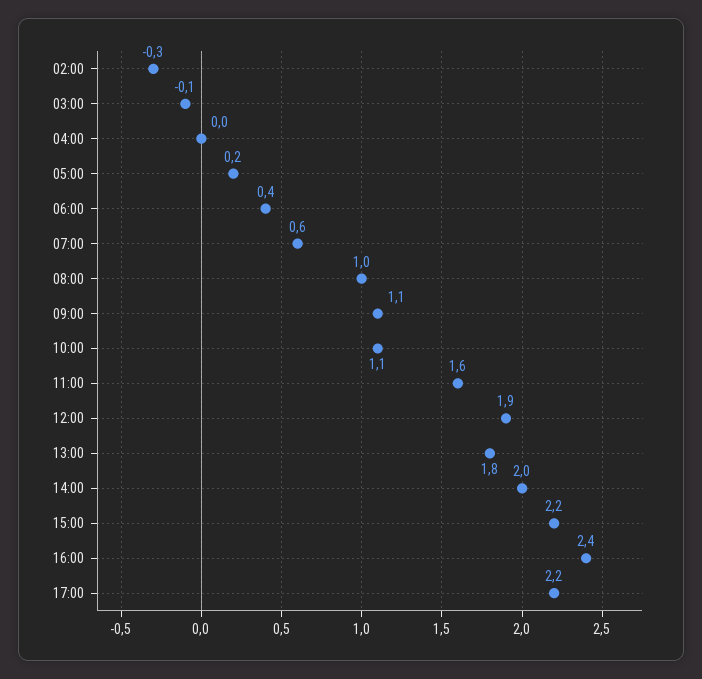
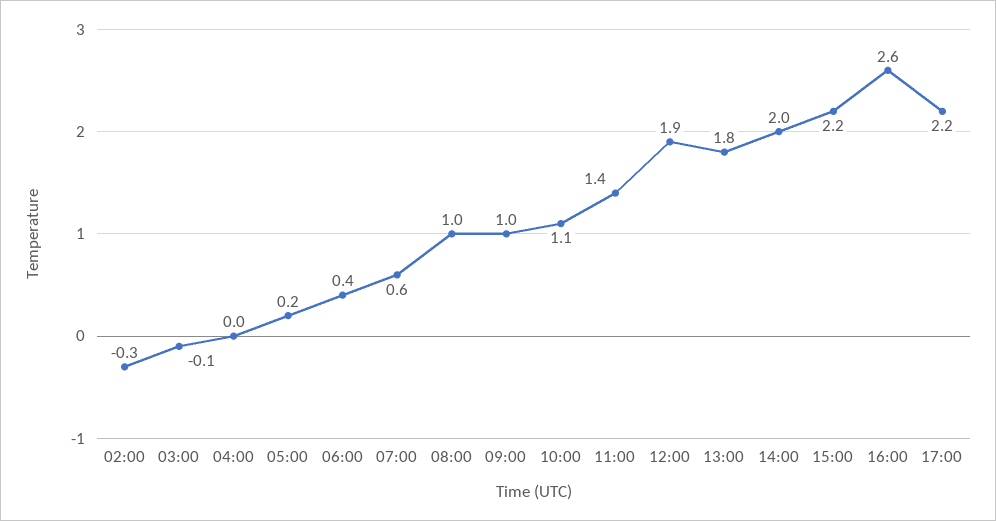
  {
    "02:00": -0.3,
    "03:00": -0.1,
    "04:00": 0,
    "05:00": 0.2,
    "06:00": 0.4,
    "07:00": 0.6,
    "08:00": 1,
-   "09:00": 1.1,
+   "09:00": 1,
    "10:00": 1.1,
-   "11:00": 1.6,
+   "11:00": 1.4,
    "12:00": 1.9,
    "13:00": 1.8,
    "14:00": 2,
    "15:00": 2.2,
-   "16:00": 2.4,
+   "16:00": 2.6,
    "17:00": 2.2
  }

